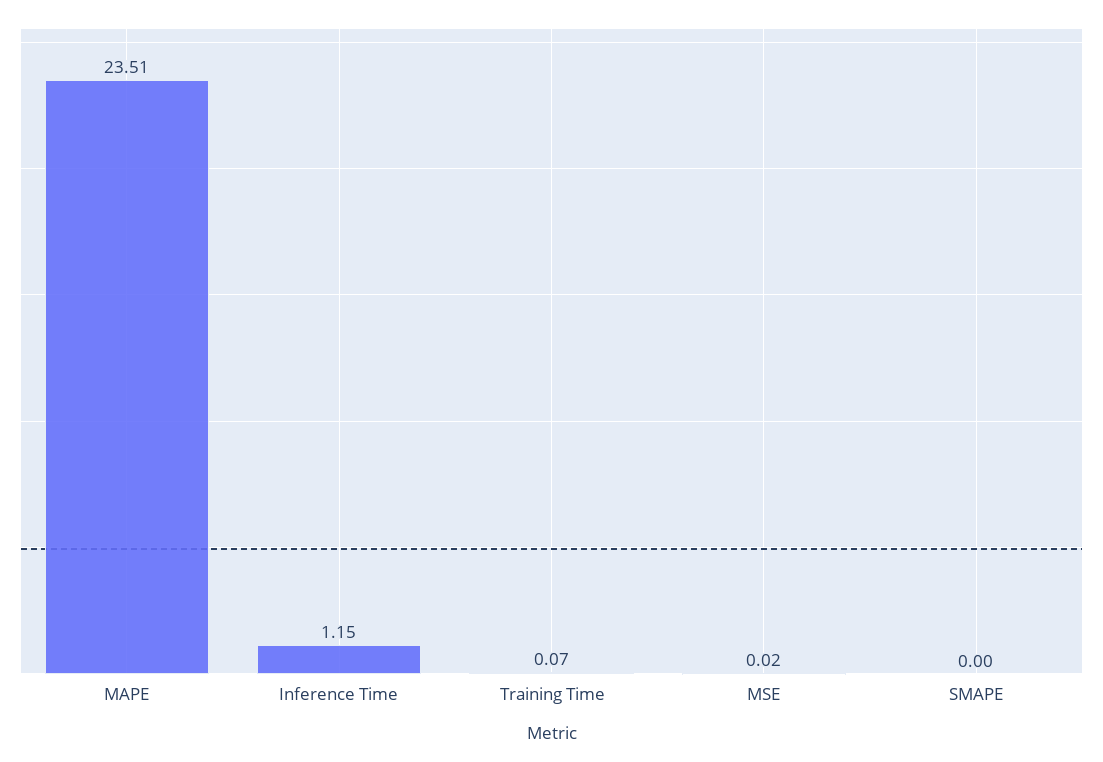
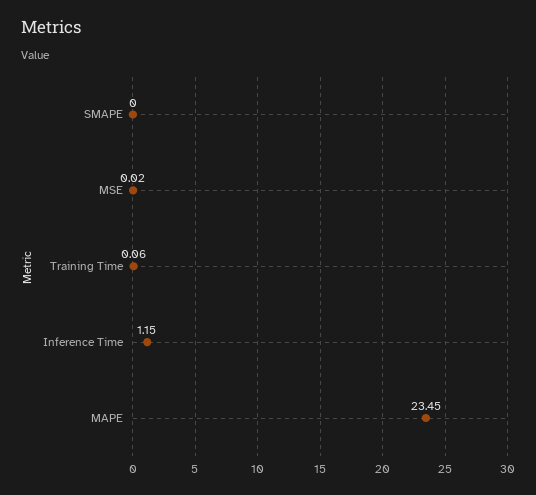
  {
-   "MAPE": 23.51,
+   "MAPE": 23.45,
    "Inference Time": 1.15,
-   "Training Time": 0.07,
+   "Training Time": 0.06,
    "MSE": 0.02,
    "SMAPE": 0
  }

